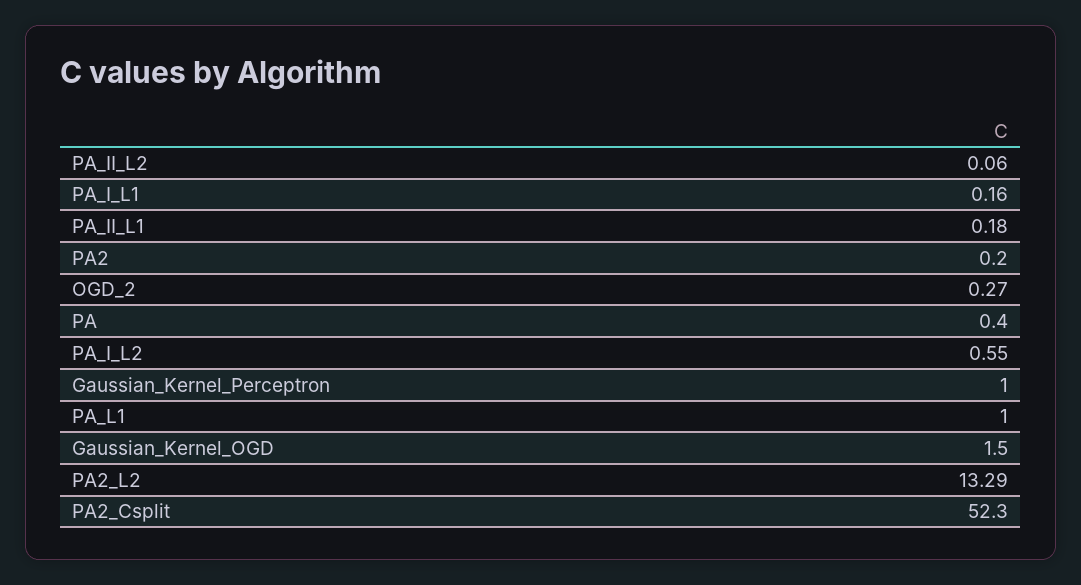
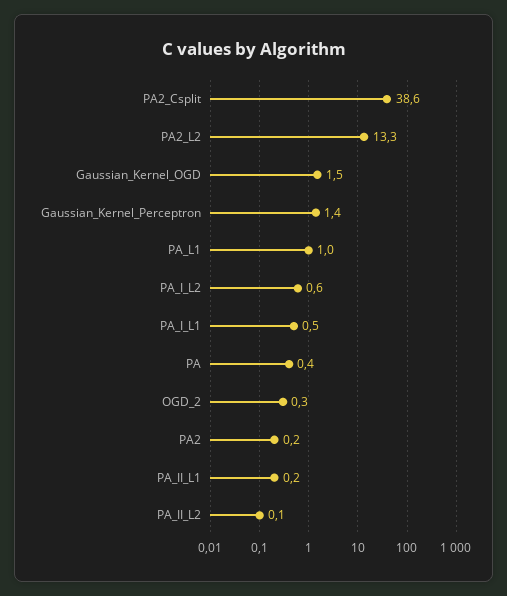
  {
    "PA_II_L2": 0.06,
-   "PA_I_L1": 0.16,
+   "PA_I_L1": 0.5,
    "PA_II_L1": 0.18,
    "PA2": 0.2,
    "OGD_2": 0.27,
    "PA": 0.4,
    "PA_I_L2": 0.55,
-   "Gaussian_Kernel_Perceptron": 1,
+   "Gaussian_Kernel_Perceptron": 1.4,
    "PA_L1": 1,
    "Gaussian_Kernel_OGD": 1.5,
    "PA2_L2": 13.29,
-   "PA2_Csplit": 52.3
+   "PA2_Csplit": 38.6
  }

